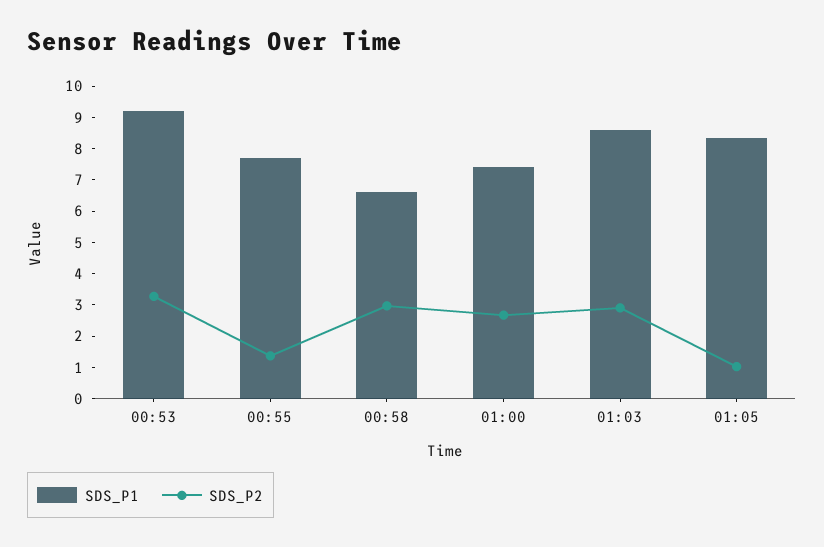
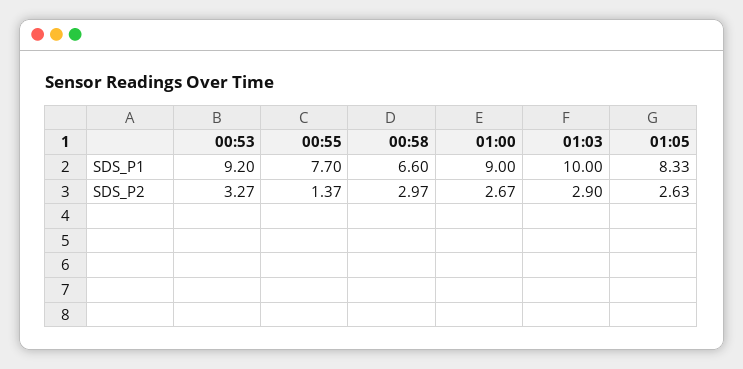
  {
    "SDS_P1": {
      "00:53": 9.2,
      "00:55": 7.7,
      "00:58": 6.6,
-     "01:00": 7.5,
+     "01:00": 9,
-     "01:03": 8.5,
+     "01:03": 10,
      "01:05": 8.33
    },
    "SDS_P2": {
      "00:53": 3.27,
      "00:55": 1.37,
      "00:58": 2.97,
      "01:00": 2.67,
      "01:03": 2.9,
-     "01:05": 1
+     "01:05": 2.63
    }
  }

